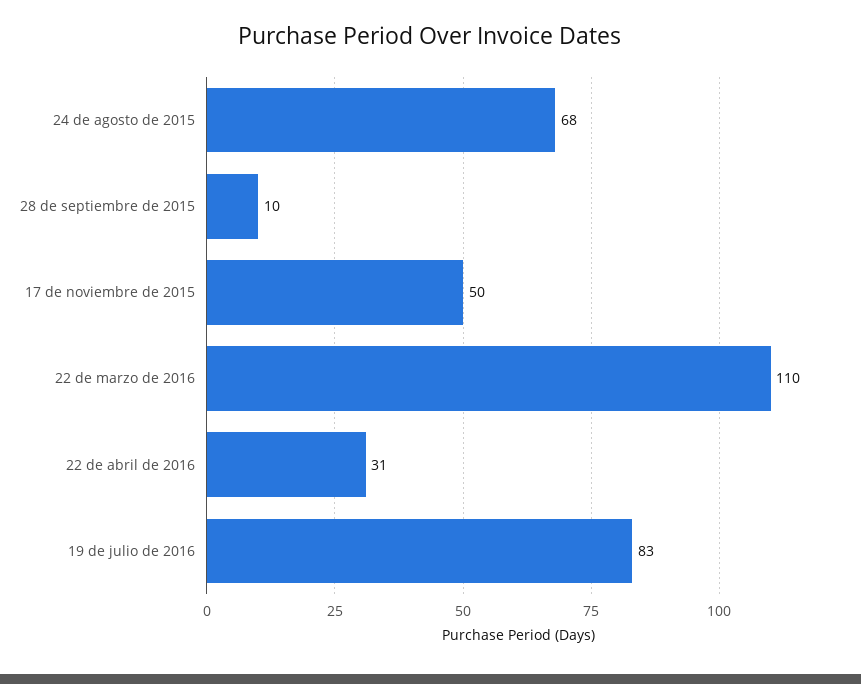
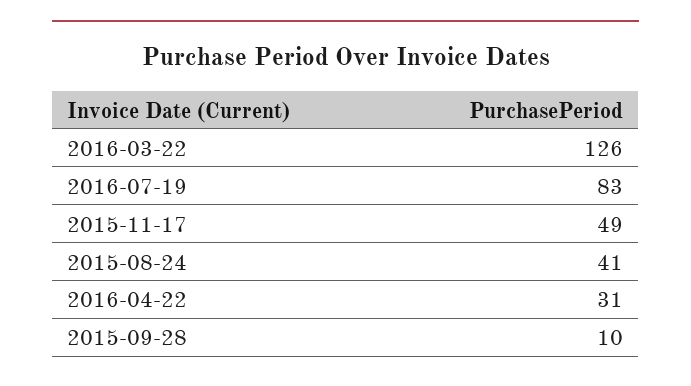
  {
-   "24 de agosto de 2015": 68,
+   "24 de agosto de 2015": 41,
    "28 de septiembre de 2015": 10,
-   "17 de noviembre de 2015": 50,
+   "17 de noviembre de 2015": 49,
-   "22 de marzo de 2016": 110,
+   "22 de marzo de 2016": 126,
    "22 de abril de 2016": 31,
    "19 de julio de 2016": 83
  }

